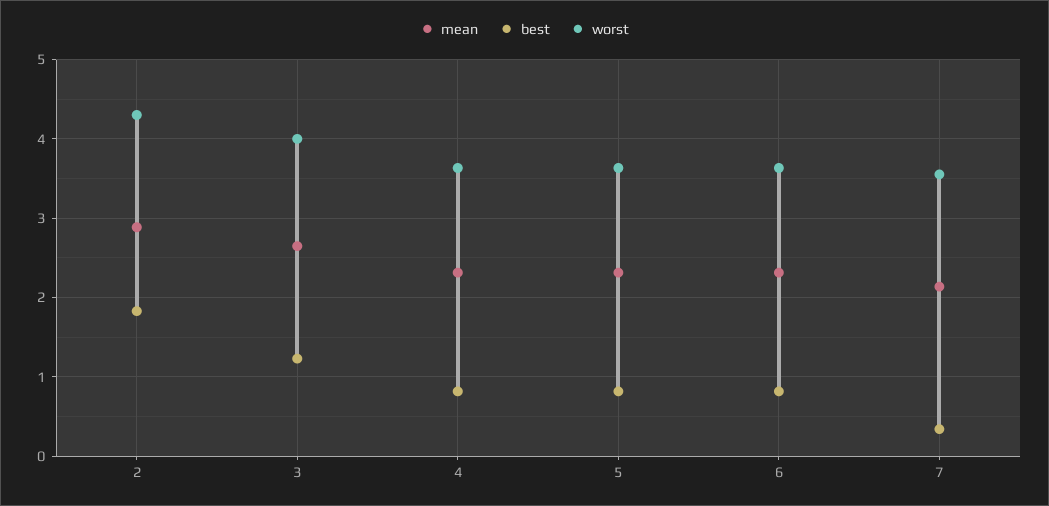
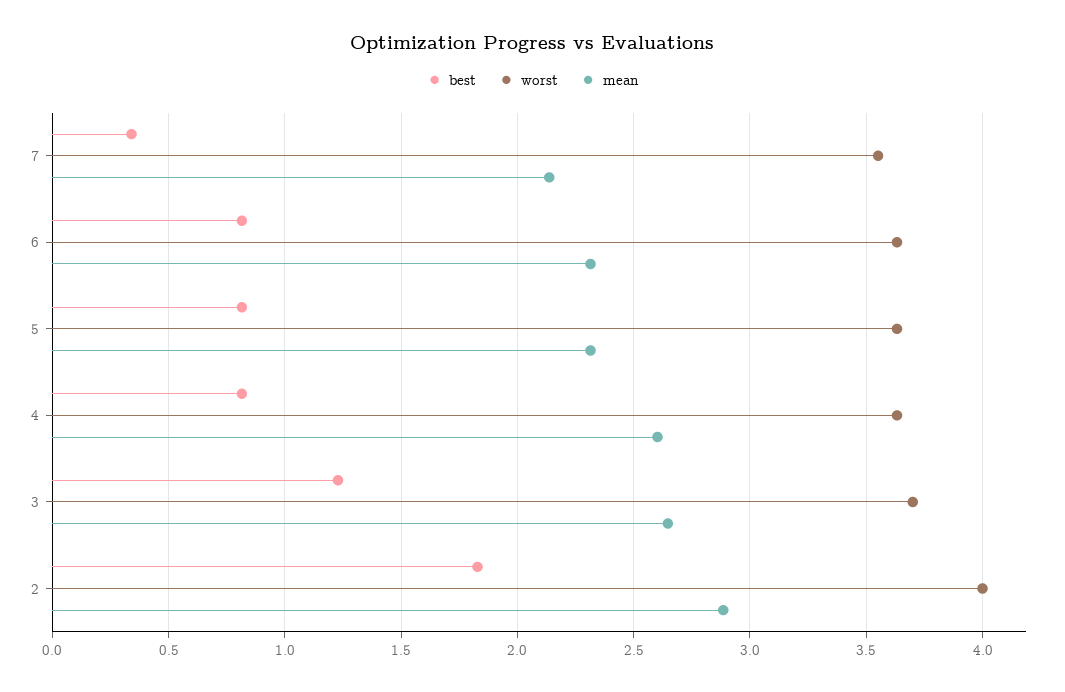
  {
    "mean": {
      "2": 2.9,
      "3": 2.65,
-     "4": 2.3,
+     "4": 2.6,
      "5": 2.3,
      "6": 2.3,
      "7": 2.15
    },
    "best": {
      "2": 1.85,
      "3": 1.25,
      "4": 0.8,
      "5": 0.8,
      "6": 0.8,
      "7": 0.35
    },
    "worst": {
-     "2": 4.3,
+     "2": 4,
-     "3": 4,
+     "3": 3.7,
      "4": 3.65,
      "5": 3.65,
      "6": 3.65,
      "7": 3.55
    }
  }

